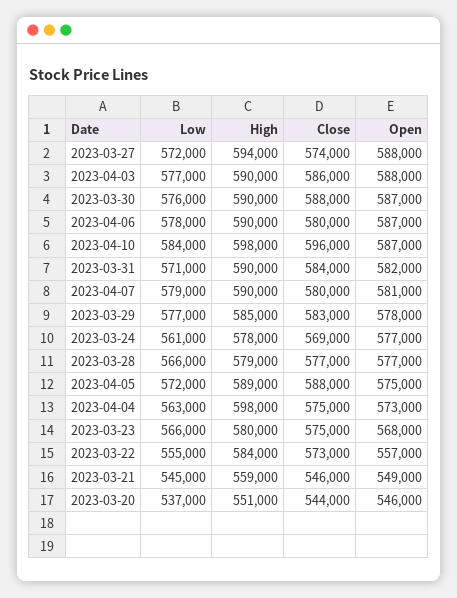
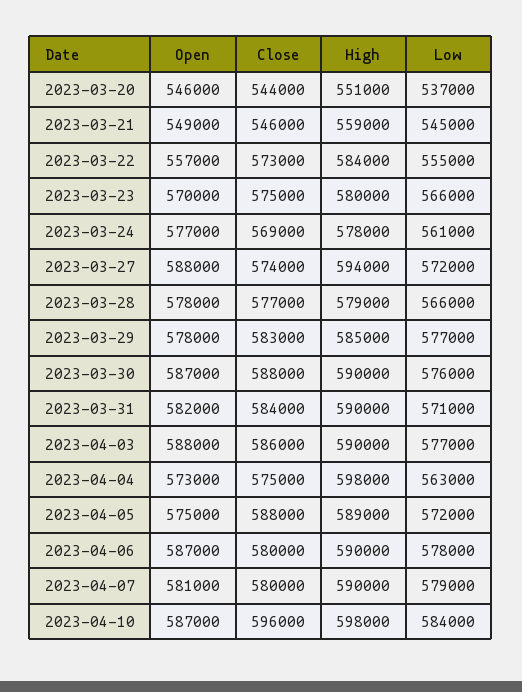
  {
    "Low": {
      "2023-03-27": 572000,
      "2023-04-03": 577000,
      "2023-03-30": 576000,
      "2023-04-06": 578000,
      "2023-04-10": 584000,
      "2023-03-31": 571000,
      "2023-04-07": 579000,
      "2023-03-29": 577000,
      "2023-03-24": 561000,
      "2023-03-28": 566000,
      "2023-04-05": 572000,
      "2023-04-04": 563000,
      "2023-03-23": 566000,
      "2023-03-22": 555000,
      "2023-03-21": 545000,
      "2023-03-20": 537000
    },
    "High": {
      "2023-03-27": 594000,
      "2023-04-03": 590000,
      "2023-03-30": 590000,
      "2023-04-06": 590000,
      "2023-04-10": 598000,
      "2023-03-31": 590000,
      "2023-04-07": 590000,
      "2023-03-29": 585000,
      "2023-03-24": 578000,
      "2023-03-28": 579000,
      "2023-04-05": 589000,
      "2023-04-04": 598000,
      "2023-03-23": 580000,
      "2023-03-22": 584000,
      "2023-03-21": 559000,
      "2023-03-20": 551000
    },
    "Close": {
      "2023-03-27": 574000,
      "2023-04-03": 586000,
      "2023-03-30": 588000,
      "2023-04-06": 580000,
      "2023-04-10": 596000,
      "2023-03-31": 584000,
      "2023-04-07": 580000,
      "2023-03-29": 583000,
      "2023-03-24": 569000,
      "2023-03-28": 577000,
      "2023-04-05": 588000,
      "2023-04-04": 575000,
      "2023-03-23": 575000,
      "2023-03-22": 573000,
      "2023-03-21": 546000,
      "2023-03-20": 544000
    },
    "Open": {
      "2023-03-27": 588000,
      "2023-04-03": 588000,
      "2023-03-30": 587000,
      "2023-04-06": 587000,
      "2023-04-10": 587000,
      "2023-03-31": 582000,
      "2023-04-07": 581000,
      "2023-03-29": 578000,
      "2023-03-24": 577000,
-     "2023-03-28": 577000,
+     "2023-03-28": 578000,
      "2023-04-05": 575000,
      "2023-04-04": 573000,
-     "2023-03-23": 568000,
+     "2023-03-23": 570000,
      "2023-03-22": 557000,
      "2023-03-21": 549000,
      "2023-03-20": 546000
    }
  }

